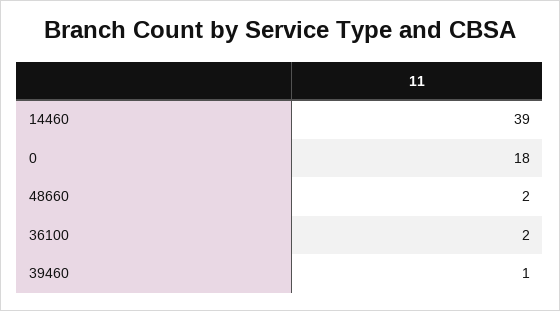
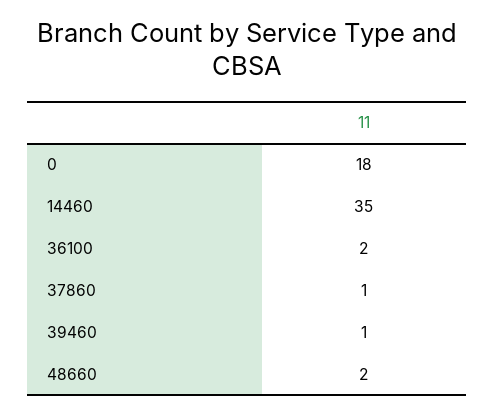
  {
-   "14460": 39,
+   "14460": 35,
    "0": 18,
    "48660": 2,
    "36100": 2,
-   "39460": 1
+   "39460": 1,
+   "37860": 1
  }

